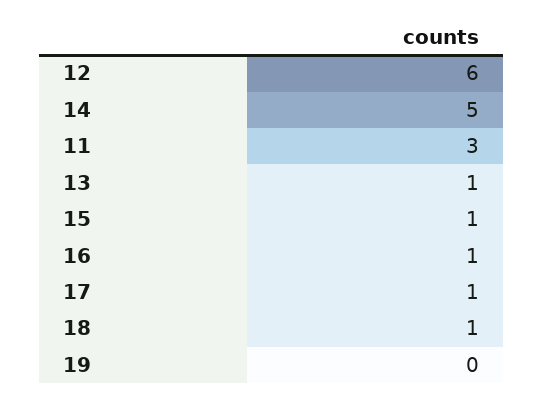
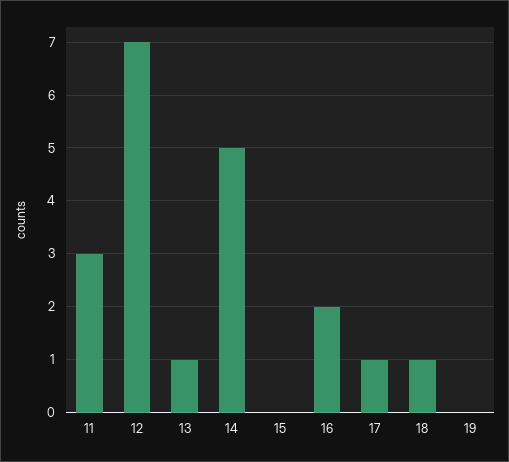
  {
-   "12": 6,
+   "12": 7,
    "14": 5,
    "11": 3,
    "13": 1,
-   "15": 1,
+   "15": 0,
-   "16": 1,
+   "16": 2,
    "17": 1,
    "18": 1,
    "19": 0
  }

